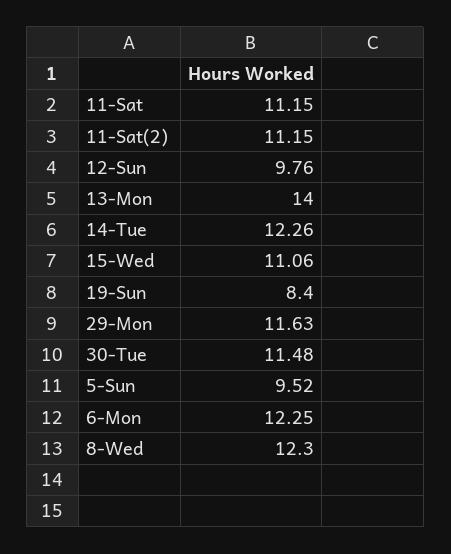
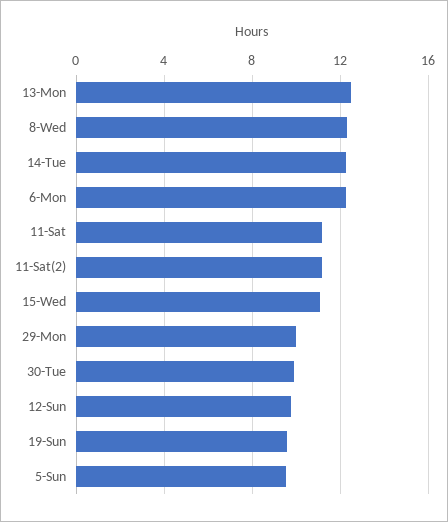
  {
    "11-Sat": 11.15,
    "11-Sat(2)": 11.15,
    "12-Sun": 9.76,
-   "13-Mon": 14,
+   "13-Mon": 12.5,
    "14-Tue": 12.26,
    "15-Wed": 11.06,
-   "19-Sun": 8.4,
+   "19-Sun": 9.5,
-   "29-Mon": 11.63,
+   "29-Mon": 10,
-   "30-Tue": 11.48,
+   "30-Tue": 10,
    "5-Sun": 9.52,
    "6-Mon": 12.25,
    "8-Wed": 12.3
  }

